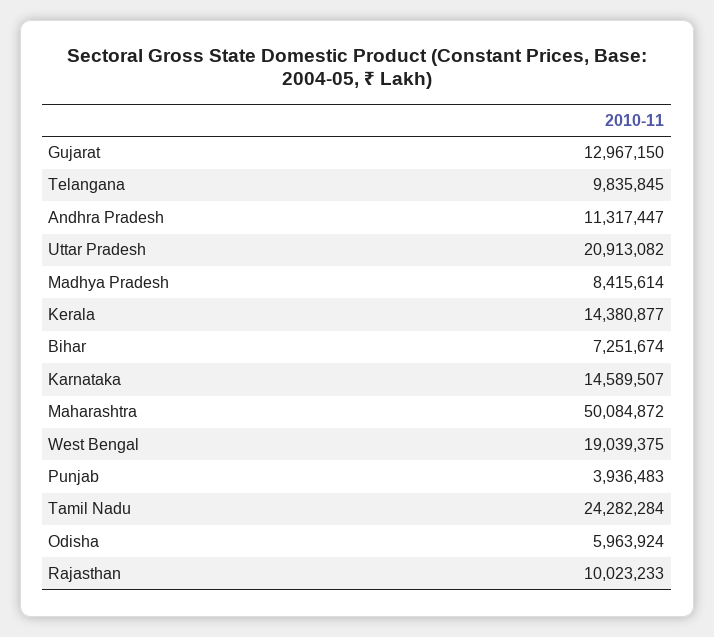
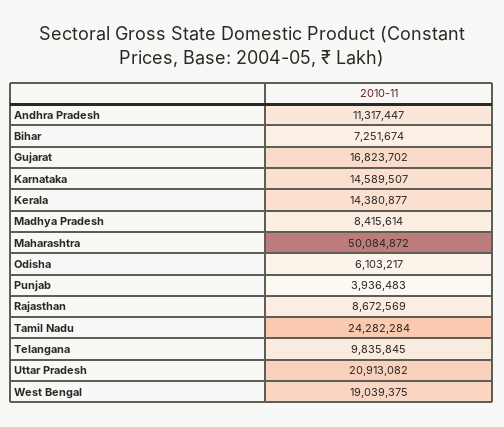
  {
-   "Gujarat": 12967150,
+   "Gujarat": 16823702,
    "Telangana": 9835845,
    "Andhra Pradesh": 11317447,
    "Uttar Pradesh": 20913082,
    "Madhya Pradesh": 8415614,
    "Kerala": 14380877,
    "Bihar": 7251674,
    "Karnataka": 14589507,
    "Maharashtra": 50084872,
    "West Bengal": 19039375,
    "Punjab": 3936483,
    "Tamil Nadu": 24282284,
-   "Odisha": 5963924,
+   "Odisha": 6103217,
-   "Rajasthan": 10023233
+   "Rajasthan": 8672569
  }

